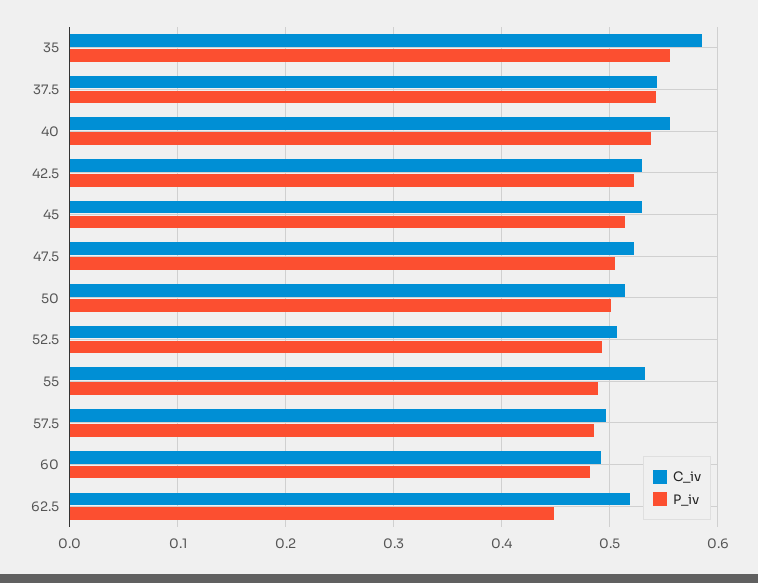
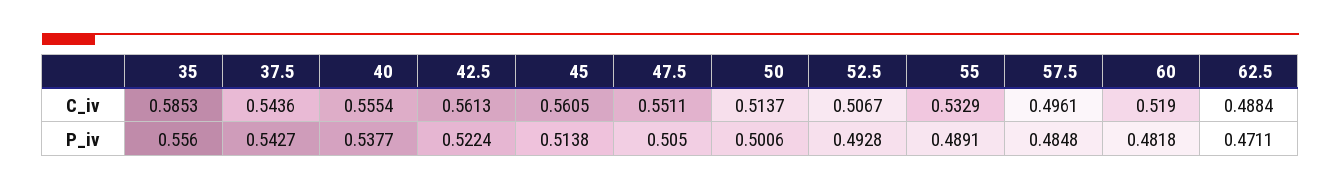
  {
    "C_iv": {
      "35": 0.5853,
      "37.5": 0.5436,
      "40": 0.5554,
-     "42.5": 0.53,
+     "42.5": 0.5613,
-     "45": 0.53,
+     "45": 0.5605,
-     "47.5": 0.52,
+     "47.5": 0.5511,
      "50": 0.5137,
      "52.5": 0.5067,
      "55": 0.5329,
      "57.5": 0.4961,
-     "60": 0.49,
+     "60": 0.519,
-     "62.5": 0.52
+     "62.5": 0.4884
    },
    "P_iv": {
      "35": 0.556,
      "37.5": 0.5427,
      "40": 0.5377,
      "42.5": 0.5224,
      "45": 0.5138,
      "47.5": 0.505,
      "50": 0.5006,
      "52.5": 0.4928,
      "55": 0.4891,
      "57.5": 0.4848,
      "60": 0.4818,
-     "62.5": 0.45
+     "62.5": 0.4711
    }
  }

